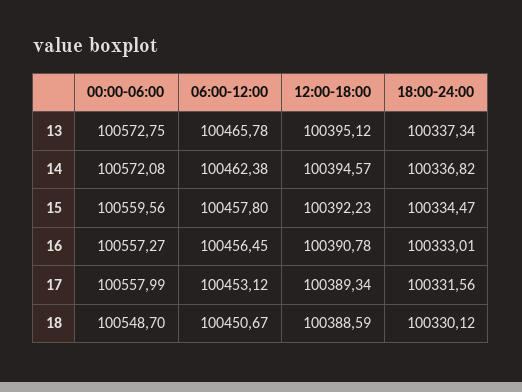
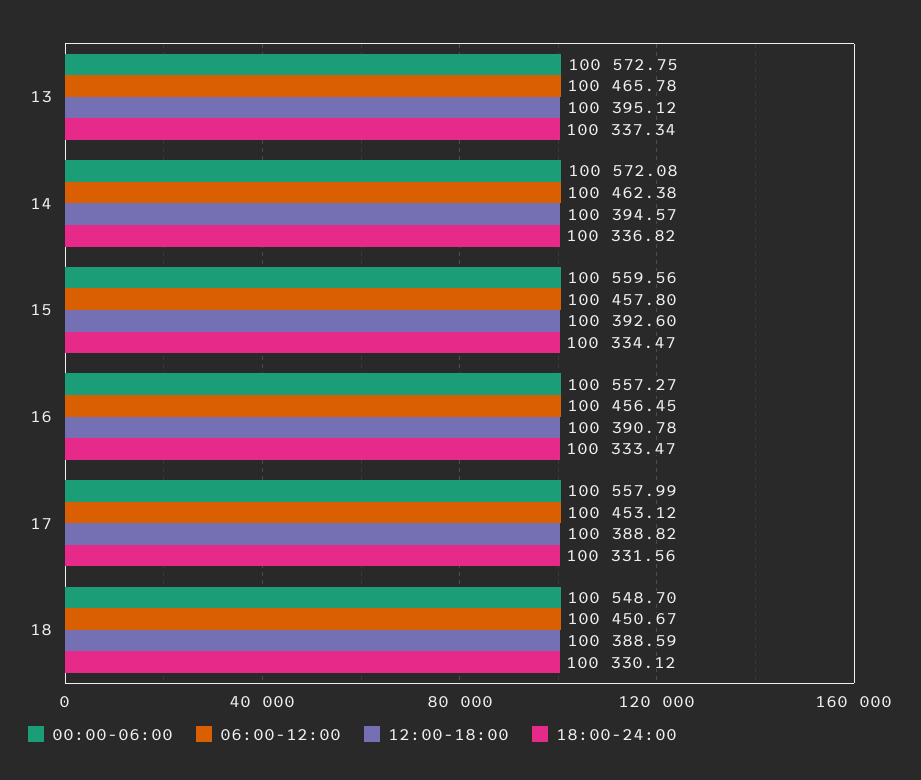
  {
    "00:00-06:00": {
      "13": 100572.75,
      "14": 100572.08,
      "15": 100559.56,
      "16": 100557.27,
      "17": 100557.99,
      "18": 100548.7
    },
    "06:00-12:00": {
      "13": 100465.78,
      "14": 100462.38,
      "15": 100457.8,
      "16": 100456.45,
      "17": 100453.12,
      "18": 100450.67
    },
    "12:00-18:00": {
      "13": 100395.12,
      "14": 100394.57,
-     "15": 100392.23,
+     "15": 100392.6,
      "16": 100390.78,
-     "17": 100389.34,
+     "17": 100388.82,
      "18": 100388.59
    },
    "18:00-24:00": {
      "13": 100337.34,
      "14": 100336.82,
      "15": 100334.47,
-     "16": 100333.01,
+     "16": 100333.47,
      "17": 100331.56,
      "18": 100330.12
    }
  }

